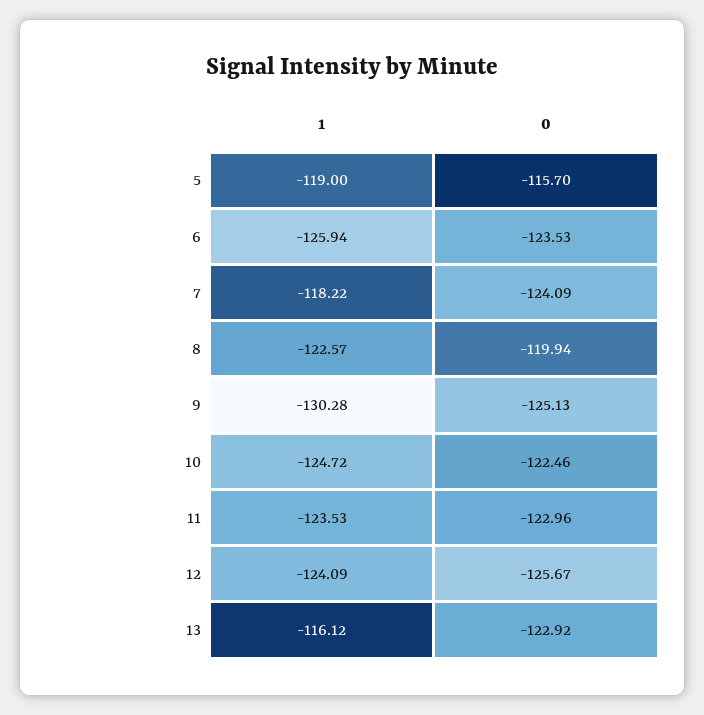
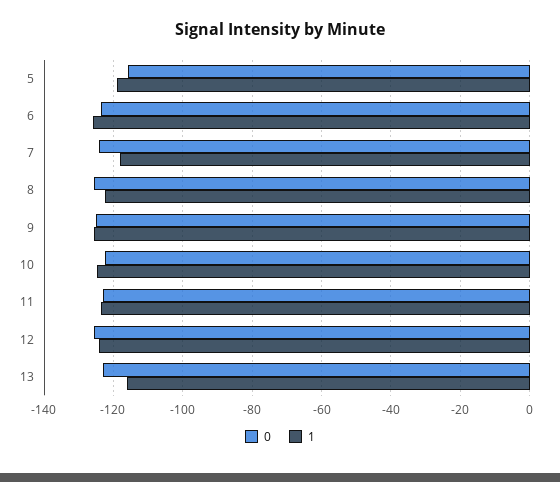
  {
    "1": {
      "5": -119,
      "6": -125.94,
      "7": -118.22,
      "8": -122.57,
-     "9": -130.28,
+     "9": -126,
      "10": -124.72,
      "11": -123.53,
      "12": -124.09,
      "13": -116.12
    },
    "0": {
      "5": -115.7,
      "6": -123.53,
      "7": -124.09,
-     "8": -119.94,
+     "8": -126,
      "9": -125.13,
      "10": -122.46,
      "11": -122.96,
      "12": -125.67,
      "13": -122.92
    }
  }

